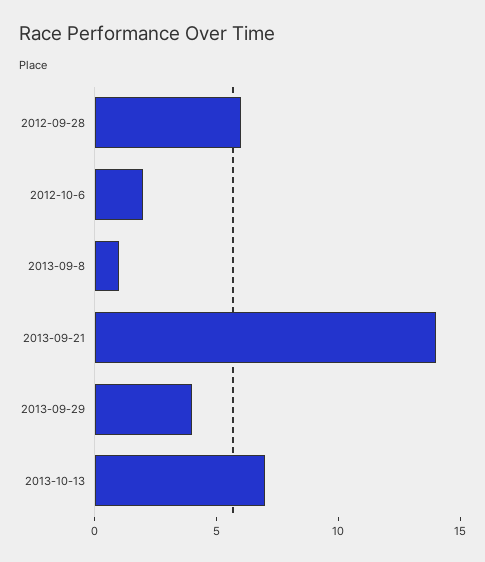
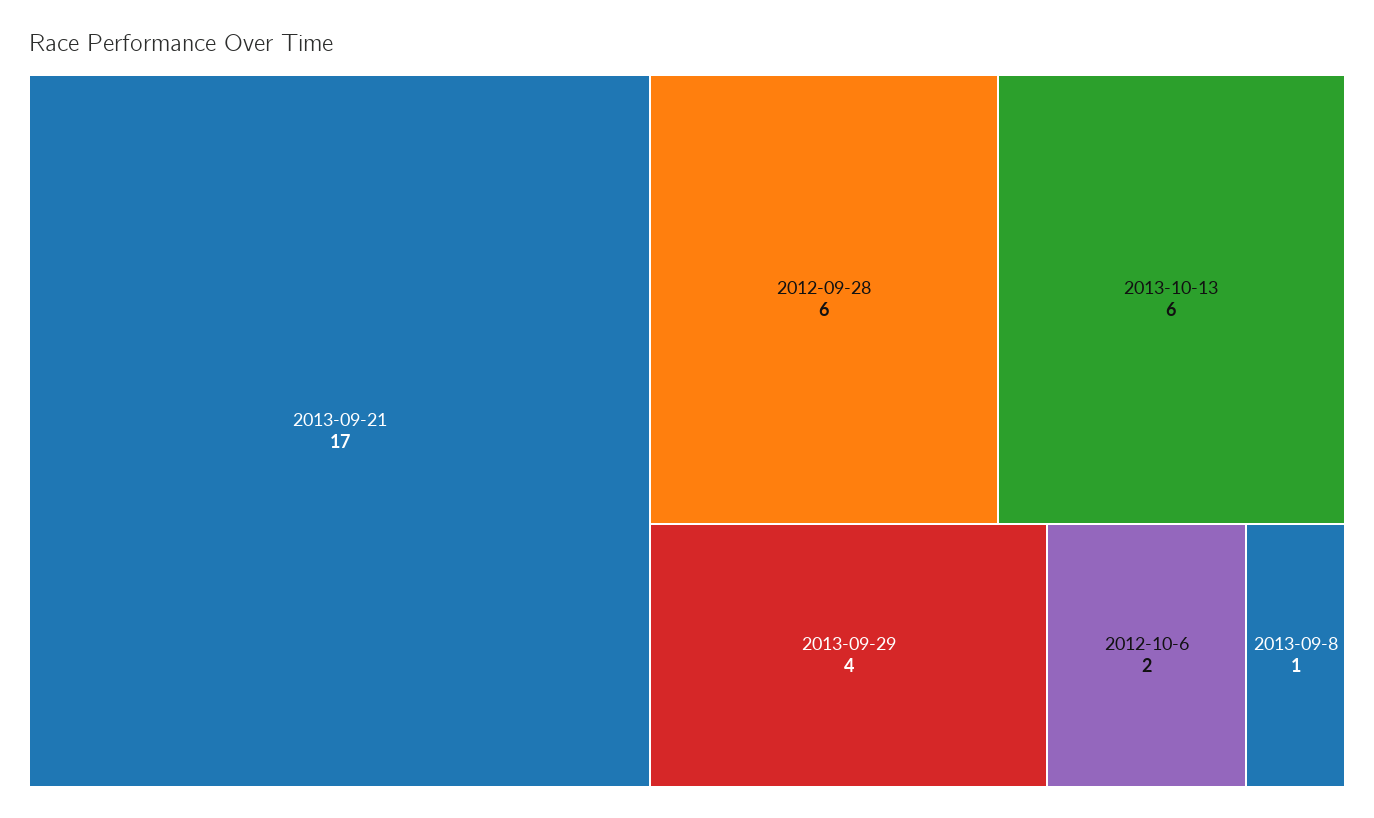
  {
    "2012-09-28": 6,
    "2012-10-6": 2,
    "2013-09-8": 1,
-   "2013-09-21": 14,
+   "2013-09-21": 17,
    "2013-09-29": 4,
-   "2013-10-13": 7
+   "2013-10-13": 6
  }

